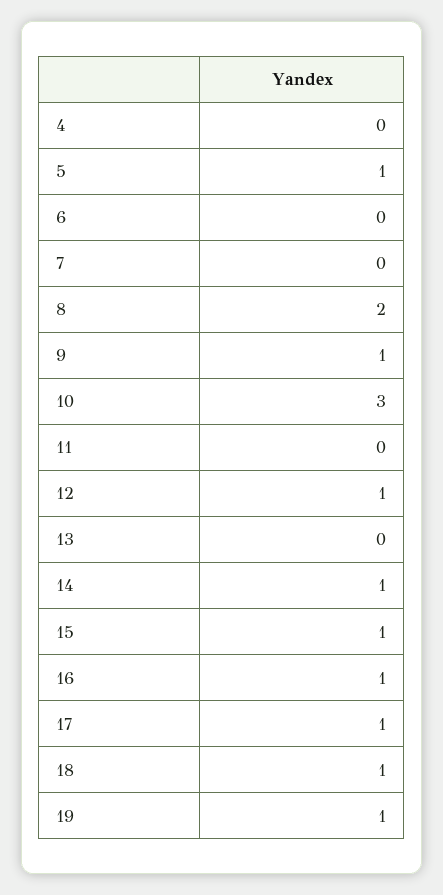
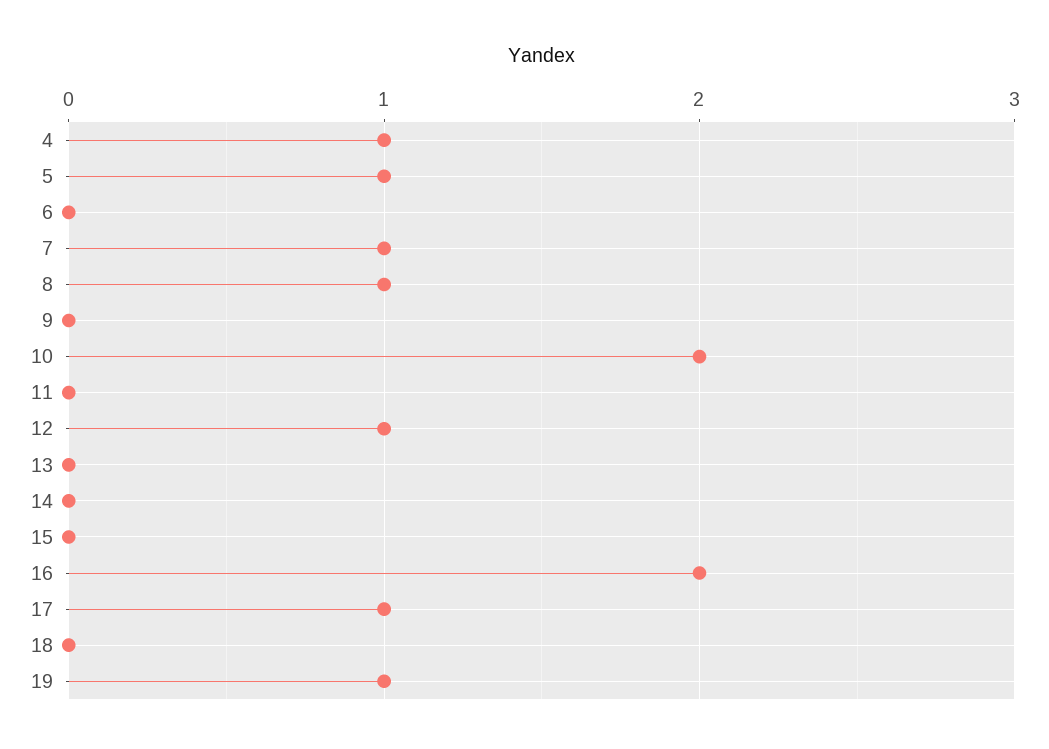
  {
-   "4": 0,
+   "4": 1,
    "5": 1,
    "6": 0,
-   "7": 0,
+   "7": 1,
-   "8": 2,
+   "8": 1,
-   "9": 1,
+   "9": 0,
-   "10": 3,
+   "10": 2,
    "11": 0,
    "12": 1,
    "13": 0,
-   "14": 1,
+   "14": 0,
-   "15": 1,
+   "15": 0,
-   "16": 1,
+   "16": 2,
    "17": 1,
-   "18": 1,
+   "18": 0,
    "19": 1
  }

